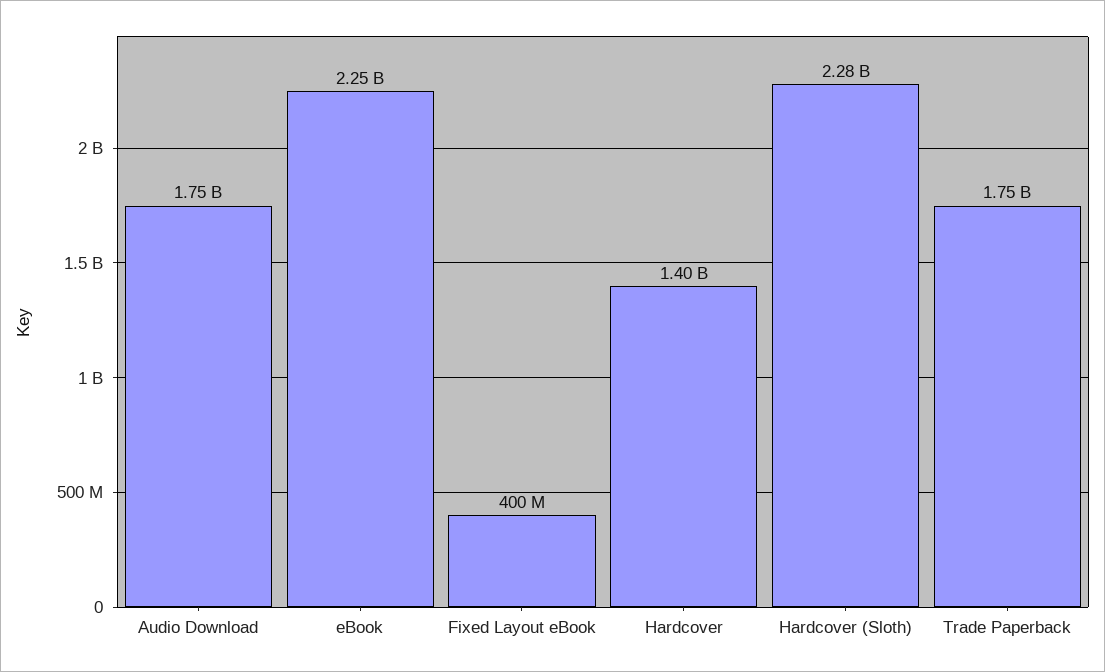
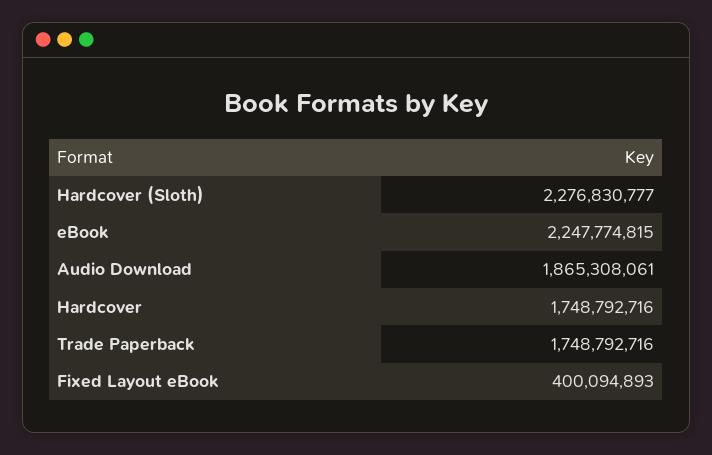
  {
-   "Audio Download": 1750000000,
+   "Audio Download": 1865308061,
    "eBook": 2247774815,
    "Fixed Layout eBook": 400094893,
-   "Hardcover": 1400000000,
+   "Hardcover": 1748792716,
    "Hardcover (Sloth)": 2276830777,
    "Trade Paperback": 1748792716
  }

